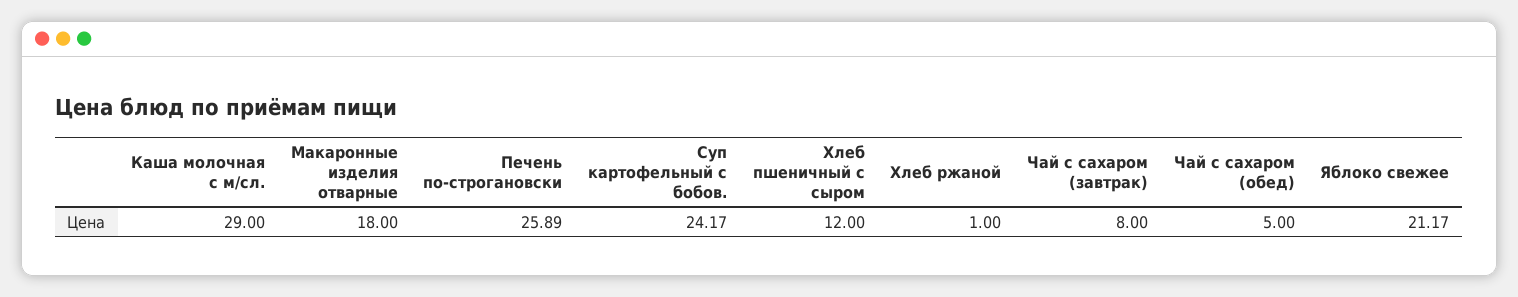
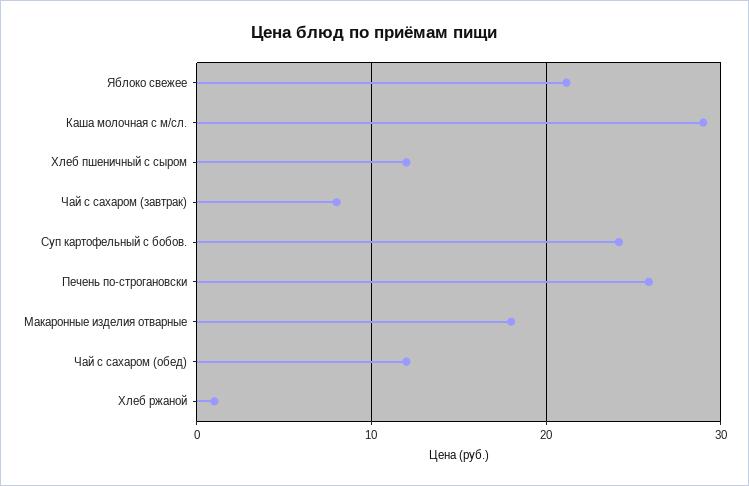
  {
    "Каша молочная с м/сл.": 29,
    "Макаронные изделия отварные": 18,
    "Печень по-строгановски": 25.89,
    "Суп картофельный с бобов.": 24.17,
    "Хлеб пшеничный с сыром": 12,
    "Хлеб ржаной": 1,
    "Чай с сахаром (завтрак)": 8,
-   "Чай с сахаром (обед)": 5,
+   "Чай с сахаром (обед)": 12,
    "Яблоко свежее": 21.17
  }

